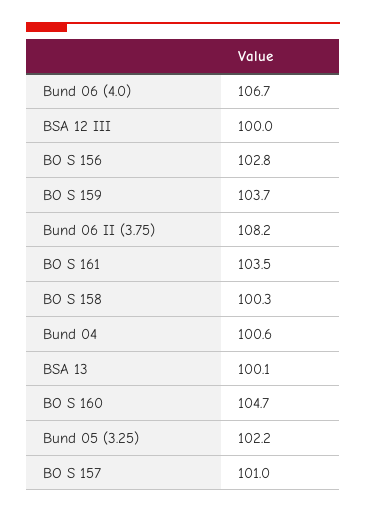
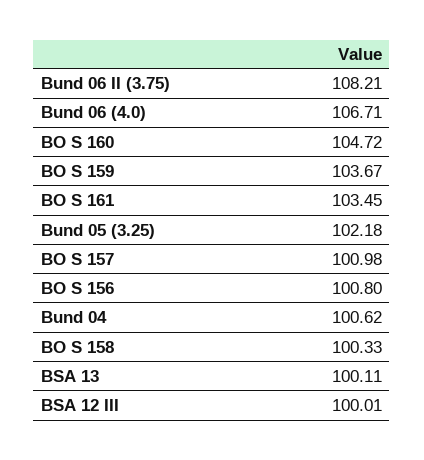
  {
    "Bund 06 (4.0)": 106.71,
    "BSA 12 III": 100.01,
-   "BO S 156": 102.8,
+   "BO S 156": 100.8,
    "BO S 159": 103.67,
    "Bund 06 II (3.75)": 108.21,
    "BO S 161": 103.45,
    "BO S 158": 100.33,
    "Bund 04": 100.62,
    "BSA 13": 100.11,
    "BO S 160": 104.72,
    "Bund 05 (3.25)": 102.18,
    "BO S 157": 100.98
  }

